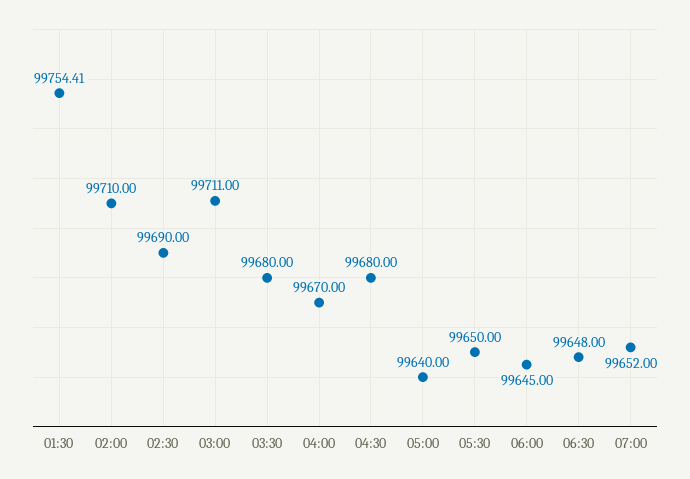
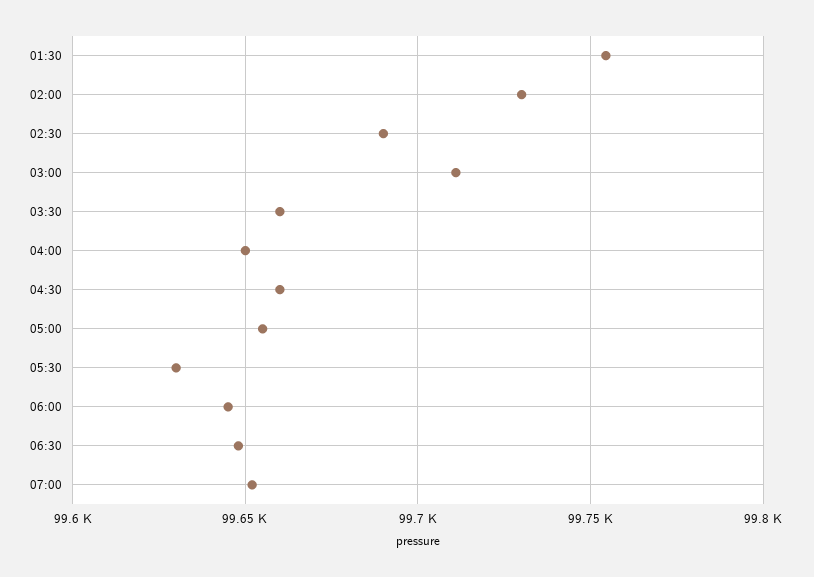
  {
    "01:30": 99754.41,
-   "02:00": 99710,
+   "02:00": 99730,
    "02:30": 99690,
    "03:00": 99711,
-   "03:30": 99680,
+   "03:30": 99660,
-   "04:00": 99670,
+   "04:00": 99650,
-   "04:30": 99680,
+   "04:30": 99660,
-   "05:00": 99640,
+   "05:00": 99655,
-   "05:30": 99650,
+   "05:30": 99630,
    "06:00": 99645,
    "06:30": 99648,
    "07:00": 99652
  }

